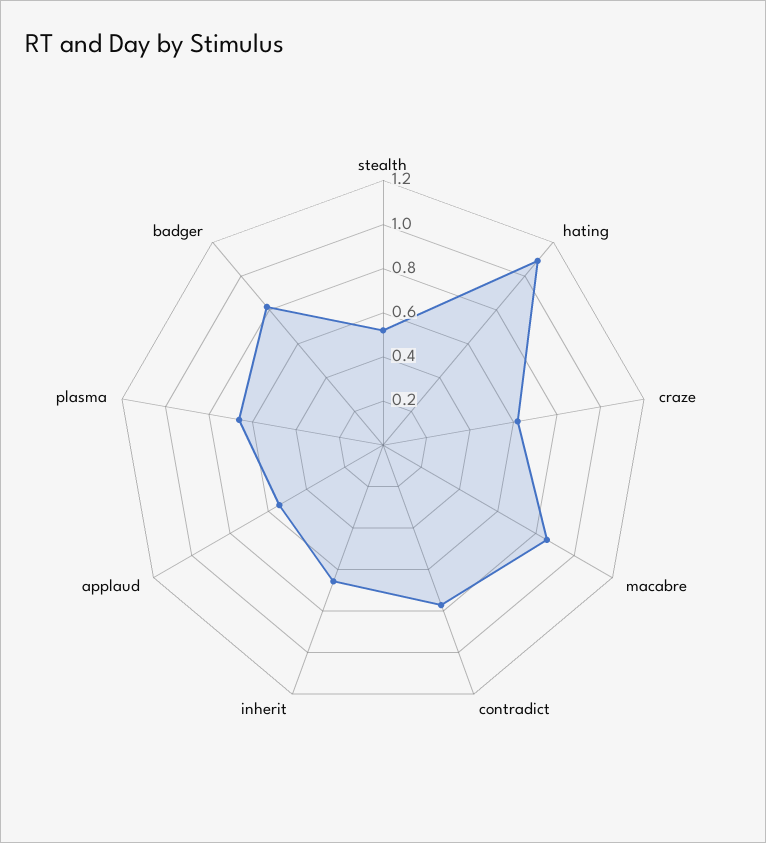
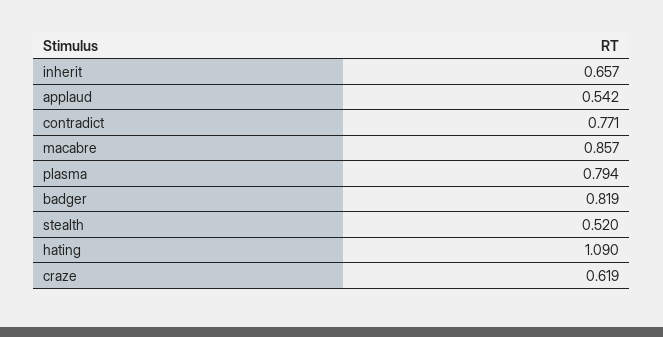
  {
    "stealth": 0.52,
    "hating": 1.09,
    "craze": 0.619,
    "macabre": 0.857,
    "contradict": 0.771,
    "inherit": 0.657,
    "applaud": 0.542,
-   "plasma": 0.65,
+   "plasma": 0.794,
    "badger": 0.819
  }

